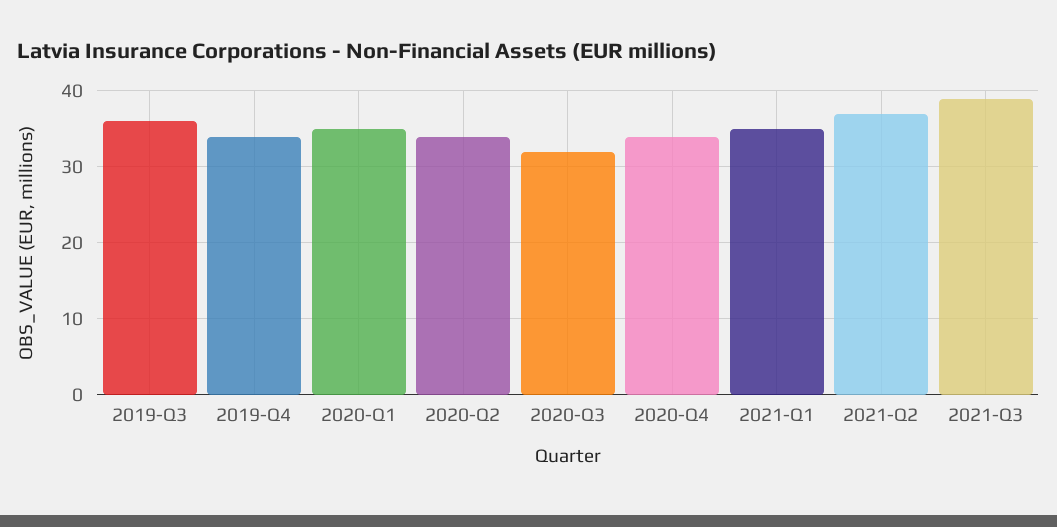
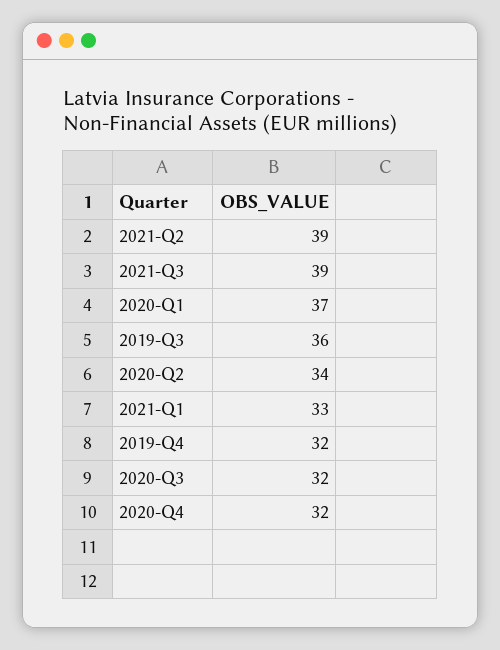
  {
    "2019-Q3": 36,
-   "2019-Q4": 34,
+   "2019-Q4": 32,
-   "2020-Q1": 35,
+   "2020-Q1": 37,
    "2020-Q2": 34,
    "2020-Q3": 32,
-   "2020-Q4": 34,
+   "2020-Q4": 32,
-   "2021-Q1": 35,
+   "2021-Q1": 33,
-   "2021-Q2": 37,
+   "2021-Q2": 39,
    "2021-Q3": 39
  }

